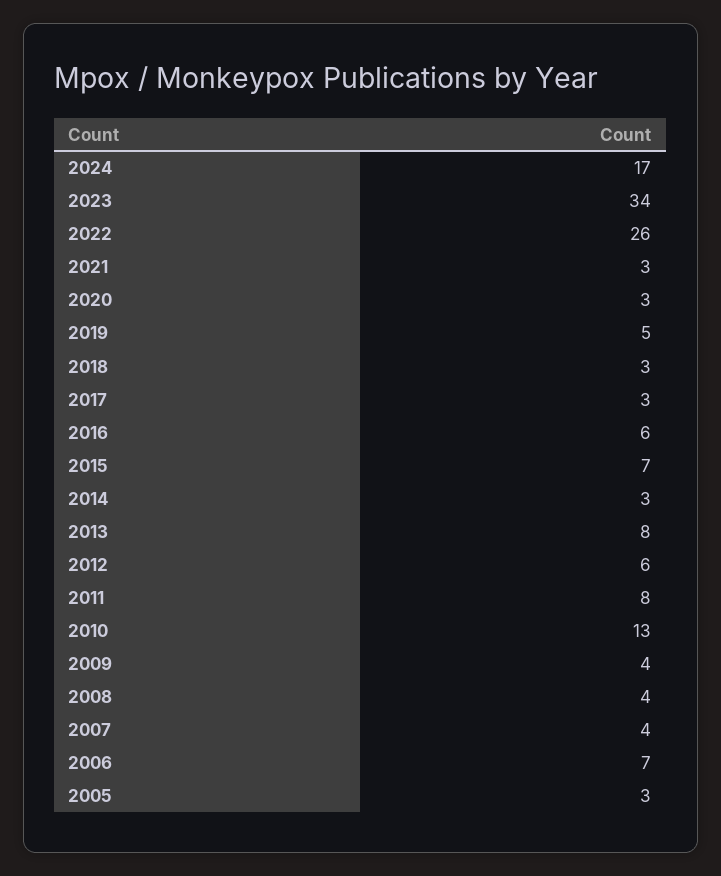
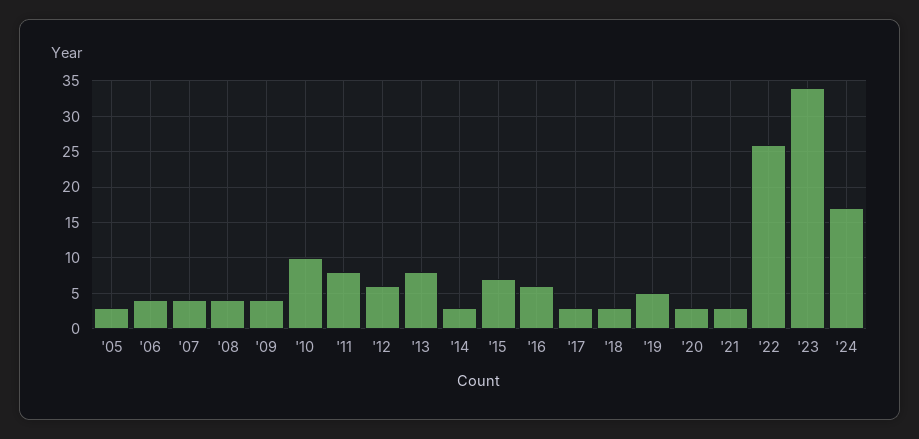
  {
    "2024": 17,
    "2023": 34,
    "2022": 26,
    "2021": 3,
    "2020": 3,
    "2019": 5,
    "2018": 3,
    "2017": 3,
    "2016": 6,
    "2015": 7,
    "2014": 3,
    "2013": 8,
    "2012": 6,
    "2011": 8,
-   "2010": 13,
+   "2010": 10,
    "2009": 4,
    "2008": 4,
    "2007": 4,
-   "2006": 7,
+   "2006": 4,
    "2005": 3
  }

